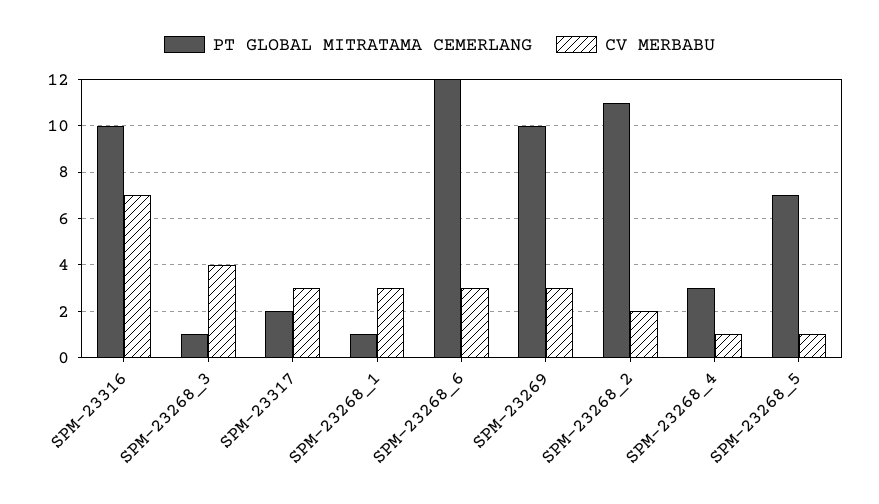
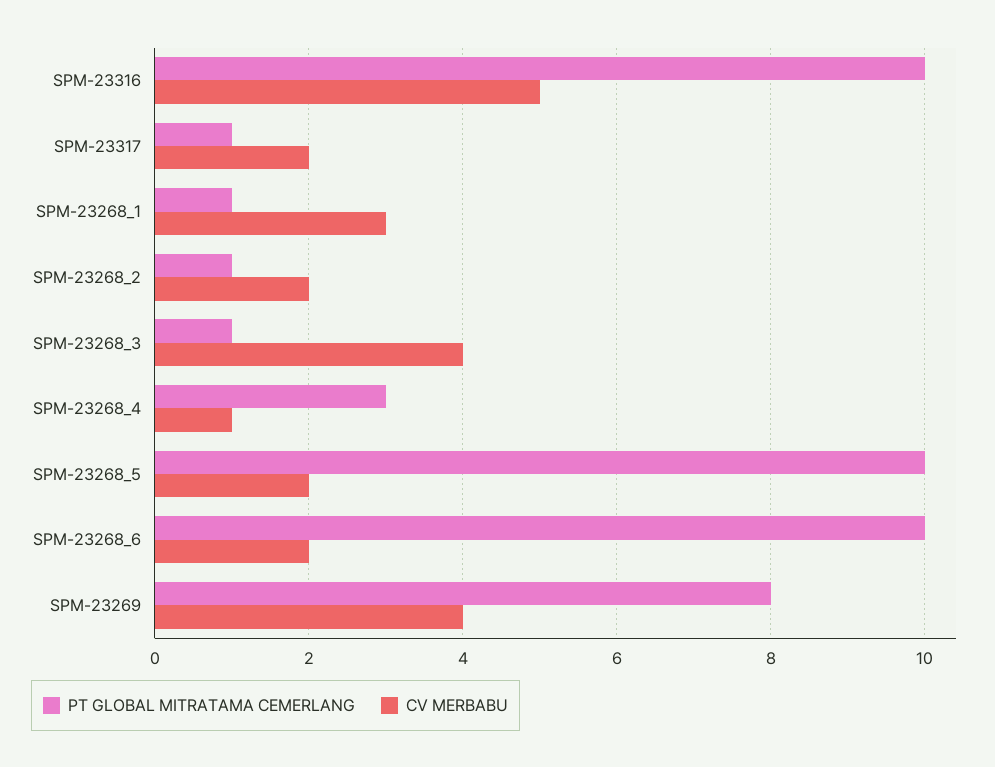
  {
    "PT GLOBAL MITRATAMA CEMERLANG": {
      "SPM-23316": 10,
      "SPM-23268_3": 1,
-     "SPM-23317": 2,
+     "SPM-23317": 1,
      "SPM-23268_1": 1,
-     "SPM-23268_6": 12,
+     "SPM-23268_6": 10,
-     "SPM-23269": 10,
+     "SPM-23269": 8,
-     "SPM-23268_2": 11,
+     "SPM-23268_2": 1,
      "SPM-23268_4": 3,
-     "SPM-23268_5": 7
+     "SPM-23268_5": 10
    },
    "CV MERBABU": {
-     "SPM-23316": 7,
+     "SPM-23316": 5,
      "SPM-23268_3": 4,
-     "SPM-23317": 3,
+     "SPM-23317": 2,
      "SPM-23268_1": 3,
-     "SPM-23268_6": 3,
+     "SPM-23268_6": 2,
-     "SPM-23269": 3,
+     "SPM-23269": 4,
      "SPM-23268_2": 2,
      "SPM-23268_4": 1,
-     "SPM-23268_5": 1
+     "SPM-23268_5": 2
    }
  }

